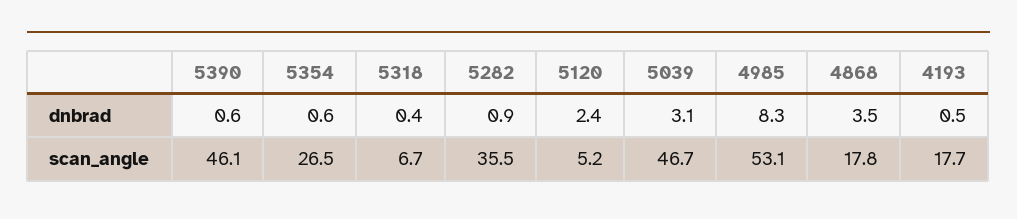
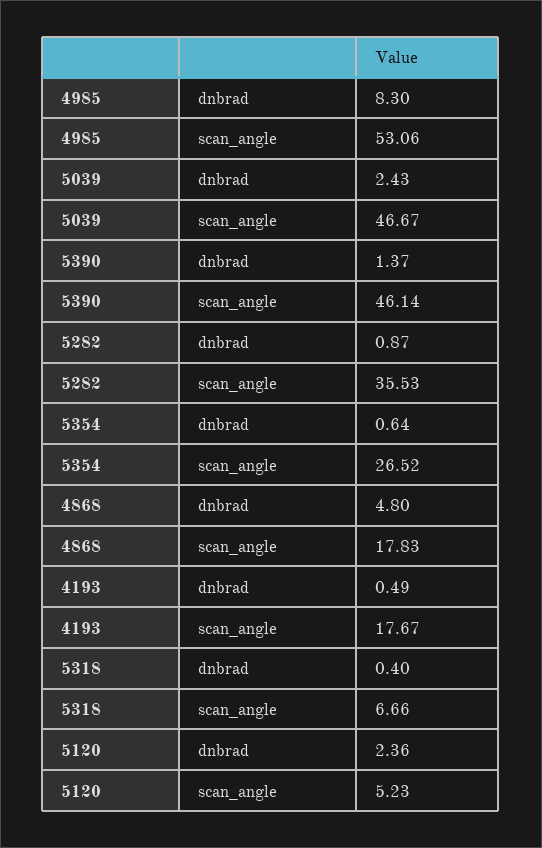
  {
    "5390": {
-     "dnbrad": 0.6,
+     "dnbrad": 1.37,
      "scan_angle": 46.14
    },
    "5354": {
      "dnbrad": 0.64,
      "scan_angle": 26.52
    },
    "5318": {
      "dnbrad": 0.4,
      "scan_angle": 6.66
    },
    "5282": {
      "dnbrad": 0.87,
      "scan_angle": 35.53
    },
    "5120": {
      "dnbrad": 2.36,
      "scan_angle": 5.23
    },
    "5039": {
-     "dnbrad": 3.1,
+     "dnbrad": 2.43,
      "scan_angle": 46.67
    },
    "4985": {
      "dnbrad": 8.3,
      "scan_angle": 53.06
    },
    "4868": {
-     "dnbrad": 3.5,
+     "dnbrad": 4.8,
      "scan_angle": 17.83
    },
    "4193": {
      "dnbrad": 0.49,
      "scan_angle": 17.67
    }
  }

